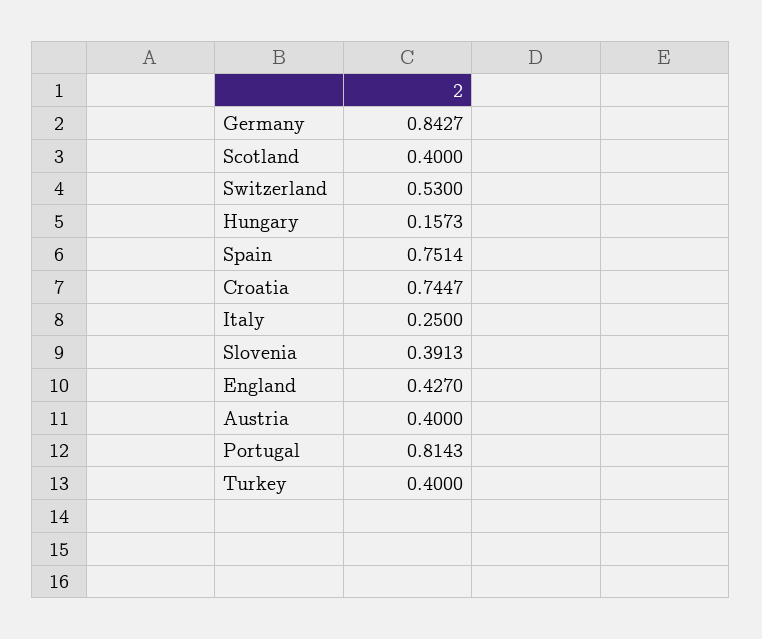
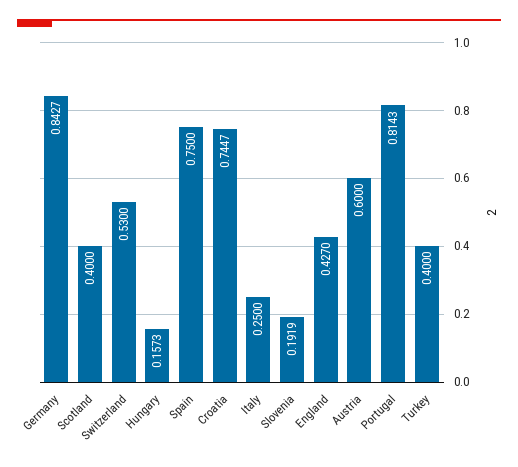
  {
    "Germany": 0.8427,
    "Scotland": 0.4,
    "Switzerland": 0.53,
    "Hungary": 0.1573,
-   "Spain": 0.7514,
+   "Spain": 0.75,
    "Croatia": 0.7447,
    "Italy": 0.25,
-   "Slovenia": 0.3913,
+   "Slovenia": 0.1919,
    "England": 0.427,
-   "Austria": 0.4,
+   "Austria": 0.6,
    "Portugal": 0.8143,
    "Turkey": 0.4
  }

